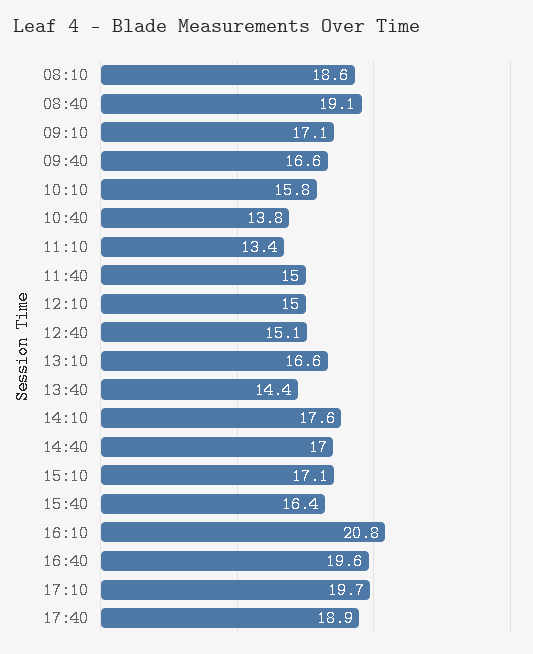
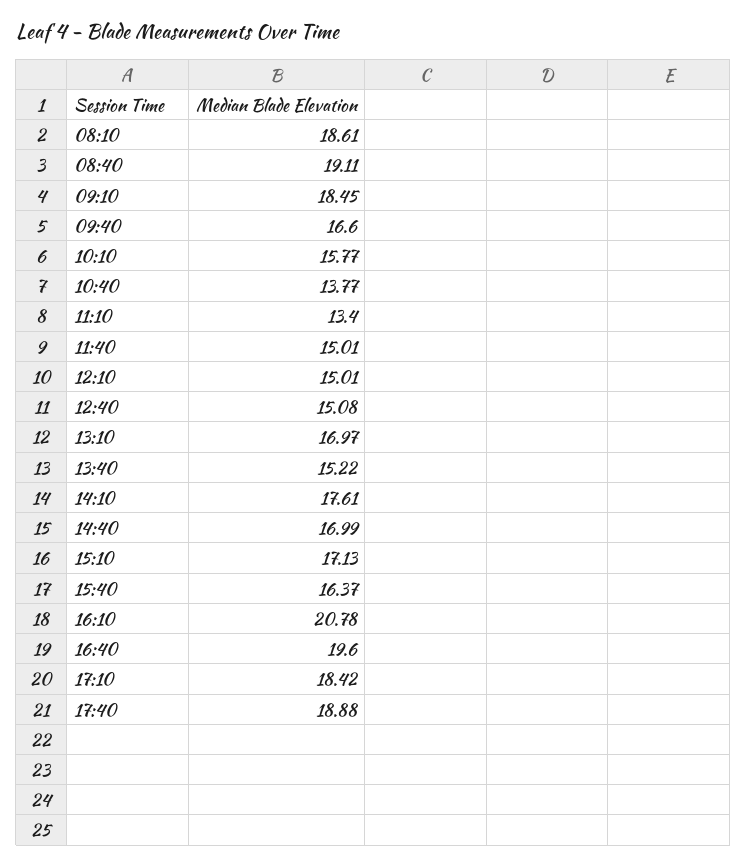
  {
    "08:10": 18.61,
    "08:40": 19.11,
-   "09:10": 17.1,
+   "09:10": 18.45,
    "09:40": 16.6,
    "10:10": 15.77,
    "10:40": 13.77,
    "11:10": 13.4,
    "11:40": 15.01,
    "12:10": 15.01,
    "12:40": 15.08,
-   "13:10": 16.6,
+   "13:10": 16.97,
-   "13:40": 14.4,
+   "13:40": 15.22,
    "14:10": 17.61,
    "14:40": 16.99,
    "15:10": 17.13,
    "15:40": 16.37,
    "16:10": 20.78,
    "16:40": 19.6,
-   "17:10": 19.7,
+   "17:10": 18.42,
    "17:40": 18.88
  }

